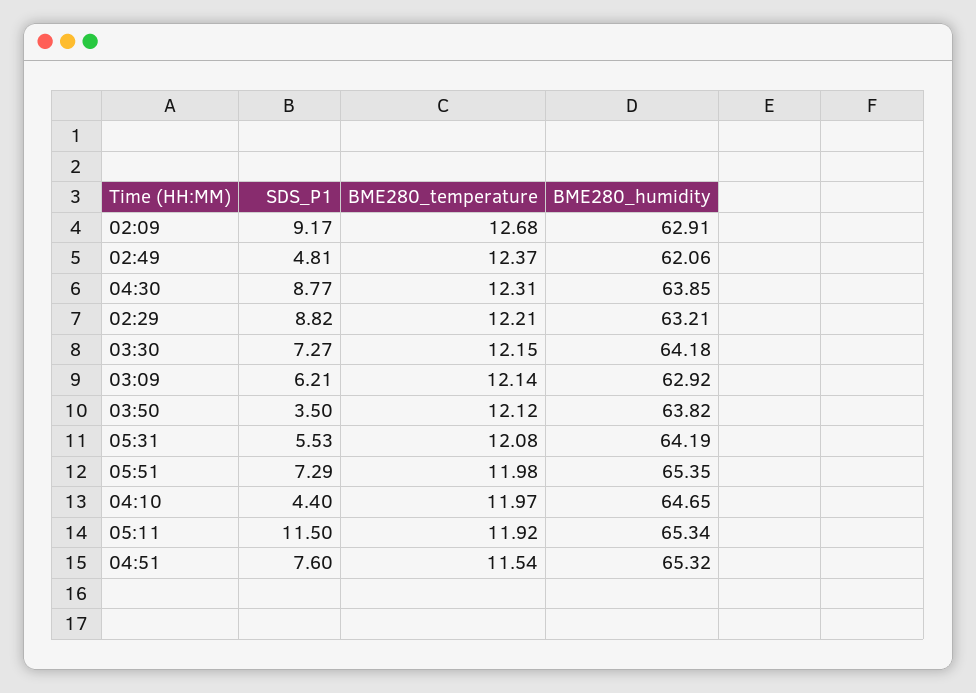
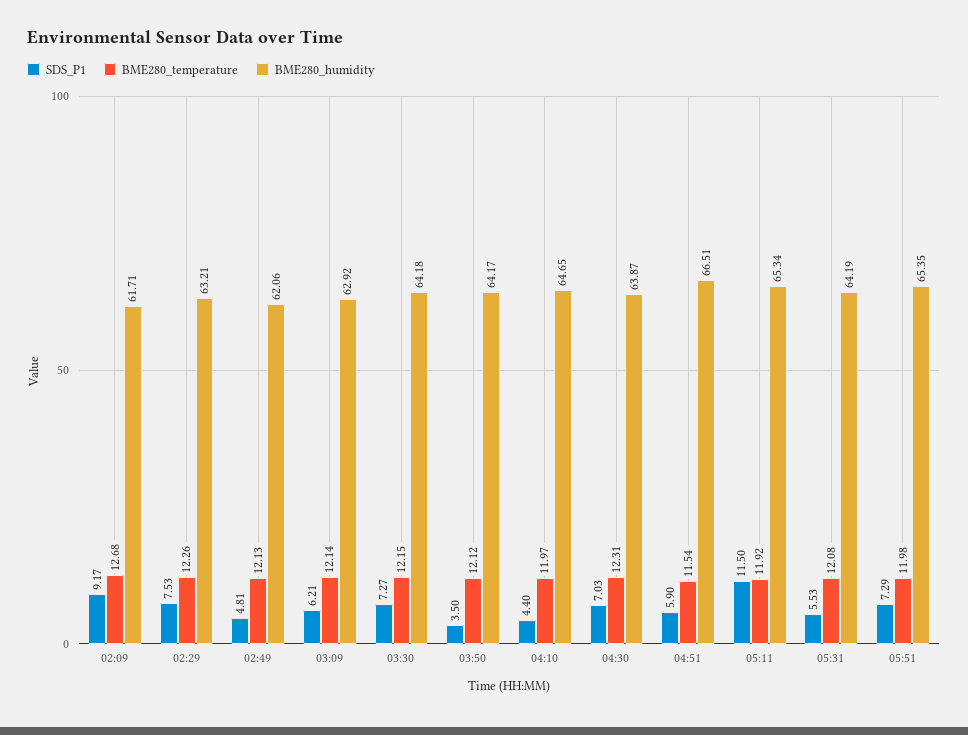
  {
    "SDS_P1": {
      "02:09": 9.17,
      "02:49": 4.81,
-     "04:30": 8.77,
+     "04:30": 7.03,
-     "02:29": 8.82,
+     "02:29": 7.53,
      "03:30": 7.27,
      "03:09": 6.21,
      "03:50": 3.5,
      "05:31": 5.53,
      "05:51": 7.29,
      "04:10": 4.4,
      "05:11": 11.5,
-     "04:51": 7.6
+     "04:51": 5.9
    },
    "BME280_temperature": {
      "02:09": 12.68,
-     "02:49": 12.37,
+     "02:49": 12.13,
      "04:30": 12.31,
-     "02:29": 12.21,
+     "02:29": 12.26,
      "03:30": 12.15,
      "03:09": 12.14,
      "03:50": 12.12,
      "05:31": 12.08,
      "05:51": 11.98,
      "04:10": 11.97,
      "05:11": 11.92,
      "04:51": 11.54
    },
    "BME280_humidity": {
-     "02:09": 62.91,
+     "02:09": 61.71,
      "02:49": 62.06,
-     "04:30": 63.85,
+     "04:30": 63.87,
      "02:29": 63.21,
      "03:30": 64.18,
      "03:09": 62.92,
-     "03:50": 63.82,
+     "03:50": 64.17,
      "05:31": 64.19,
      "05:51": 65.35,
      "04:10": 64.65,
      "05:11": 65.34,
-     "04:51": 65.32
+     "04:51": 66.51
    }
  }

